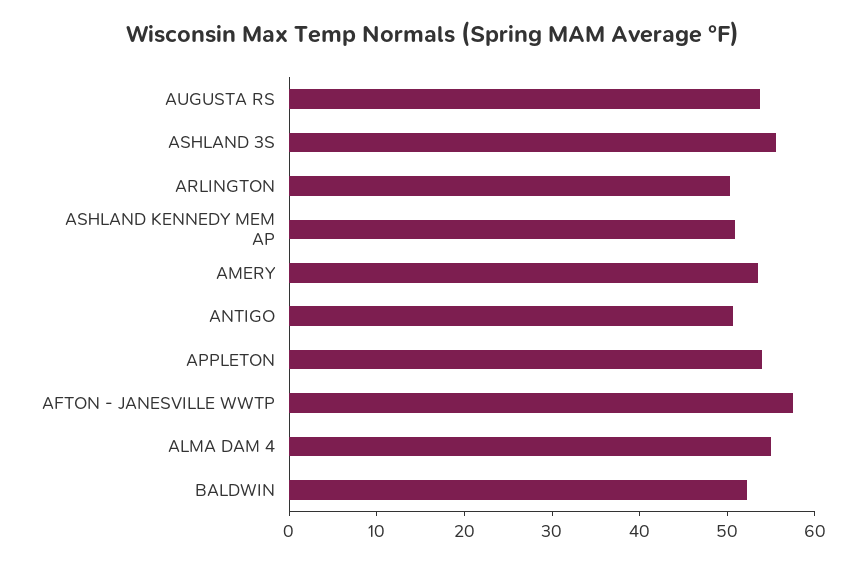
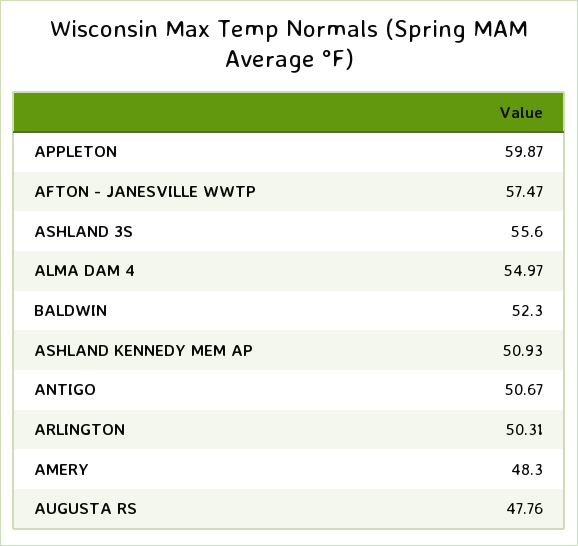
  {
-   "AUGUSTA RS": 54,
+   "AUGUSTA RS": 47.76,
    "ASHLAND 3S": 55.6,
    "ARLINGTON": 50.31,
    "ASHLAND KENNEDY MEM AP": 50.93,
-   "AMERY": 54,
+   "AMERY": 48.3,
    "ANTIGO": 50.67,
-   "APPLETON": 54,
+   "APPLETON": 59.87,
    "AFTON - JANESVILLE WWTP": 57.47,
    "ALMA DAM 4": 54.97,
    "BALDWIN": 52.3
  }

